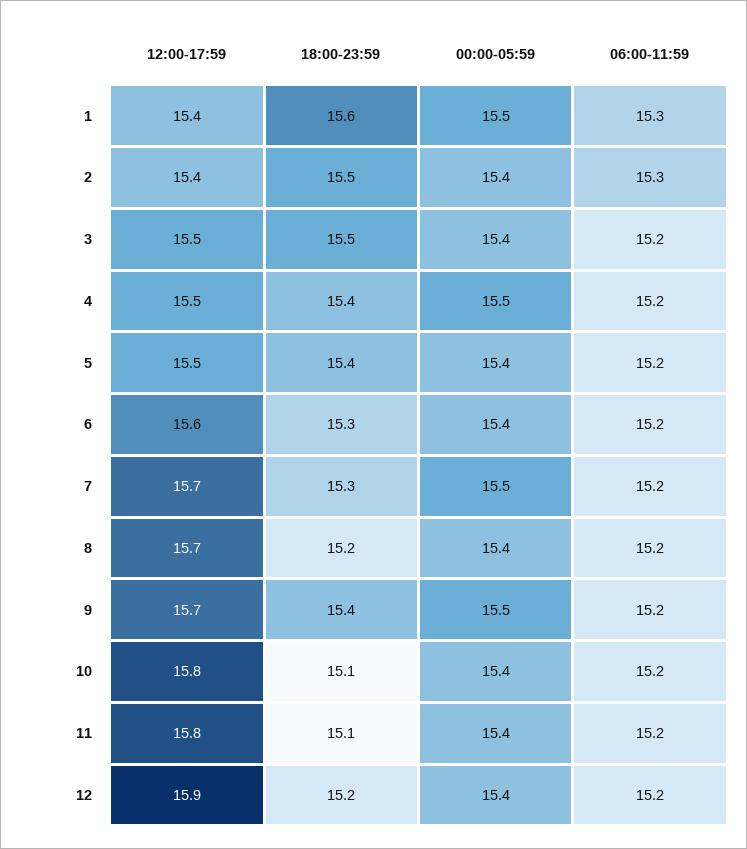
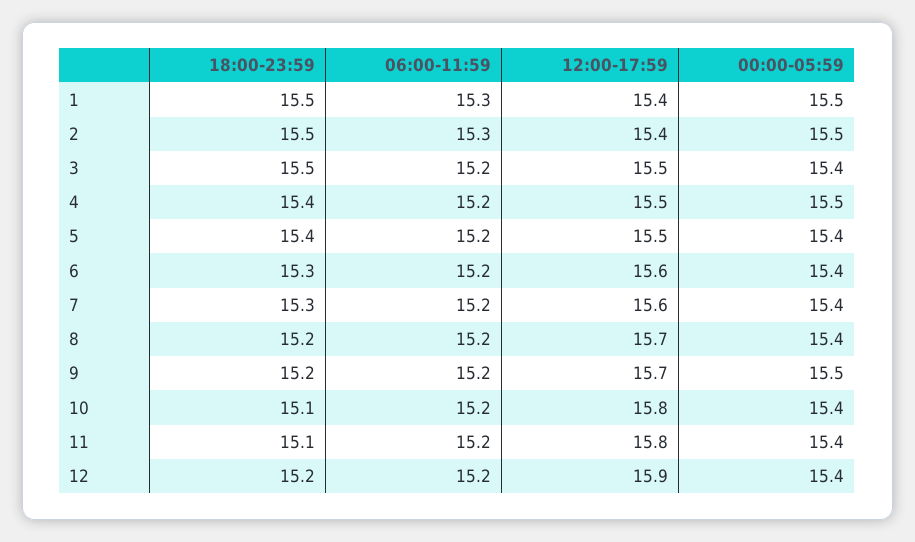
  {
    "12:00-17:59": {
      "1": 15.4,
      "2": 15.4,
      "3": 15.5,
      "4": 15.5,
      "5": 15.5,
      "6": 15.6,
-     "7": 15.7,
+     "7": 15.6,
      "8": 15.7,
      "9": 15.7,
      "10": 15.8,
      "11": 15.8,
      "12": 15.9
    },
    "18:00-23:59": {
-     "1": 15.6,
+     "1": 15.5,
      "2": 15.5,
      "3": 15.5,
      "4": 15.4,
      "5": 15.4,
      "6": 15.3,
      "7": 15.3,
      "8": 15.2,
-     "9": 15.4,
+     "9": 15.2,
      "10": 15.1,
      "11": 15.1,
      "12": 15.2
    },
    "00:00-05:59": {
      "1": 15.5,
-     "2": 15.4,
+     "2": 15.5,
      "3": 15.4,
      "4": 15.5,
      "5": 15.4,
      "6": 15.4,
-     "7": 15.5,
+     "7": 15.4,
      "8": 15.4,
      "9": 15.5,
      "10": 15.4,
      "11": 15.4,
      "12": 15.4
    },
    "06:00-11:59": {
      "1": 15.3,
      "2": 15.3,
      "3": 15.2,
      "4": 15.2,
      "5": 15.2,
      "6": 15.2,
      "7": 15.2,
      "8": 15.2,
      "9": 15.2,
      "10": 15.2,
      "11": 15.2,
      "12": 15.2
    }
  }

